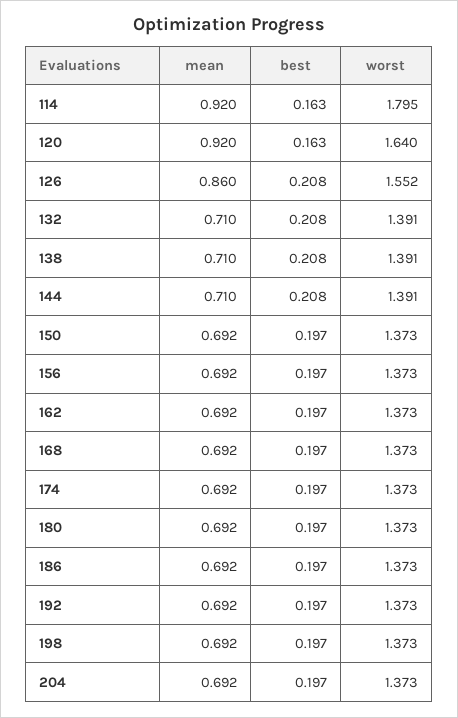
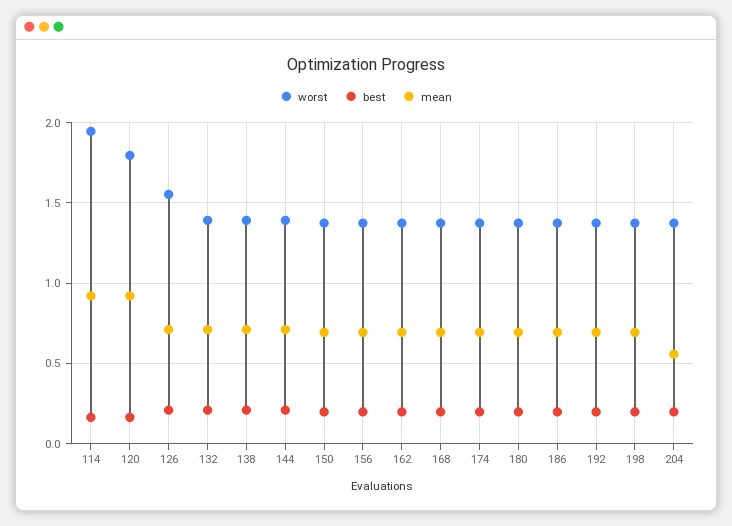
  {
    "mean": {
      "114": 0.92,
      "120": 0.92,
-     "126": 0.86,
+     "126": 0.7,
      "132": 0.71,
      "138": 0.71,
      "144": 0.71,
      "150": 0.692,
      "156": 0.692,
      "162": 0.692,
      "168": 0.692,
      "174": 0.692,
      "180": 0.692,
      "186": 0.692,
      "192": 0.692,
      "198": 0.692,
-     "204": 0.692
+     "204": 0.55
    },
    "best": {
      "114": 0.163,
      "120": 0.163,
      "126": 0.208,
      "132": 0.208,
      "138": 0.208,
      "144": 0.208,
      "150": 0.197,
      "156": 0.197,
      "162": 0.197,
      "168": 0.197,
      "174": 0.197,
      "180": 0.197,
      "186": 0.197,
      "192": 0.197,
      "198": 0.197,
      "204": 0.197
    },
    "worst": {
-     "114": 1.795,
+     "114": 1.95,
-     "120": 1.64,
+     "120": 1.8,
      "126": 1.552,
      "132": 1.391,
      "138": 1.391,
      "144": 1.391,
      "150": 1.373,
      "156": 1.373,
      "162": 1.373,
      "168": 1.373,
      "174": 1.373,
      "180": 1.373,
      "186": 1.373,
      "192": 1.373,
      "198": 1.373,
      "204": 1.373
    }
  }

